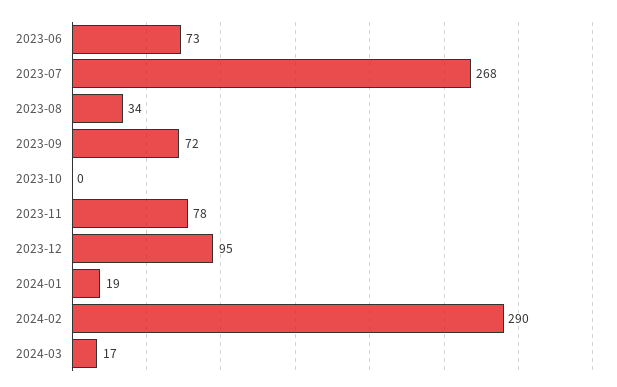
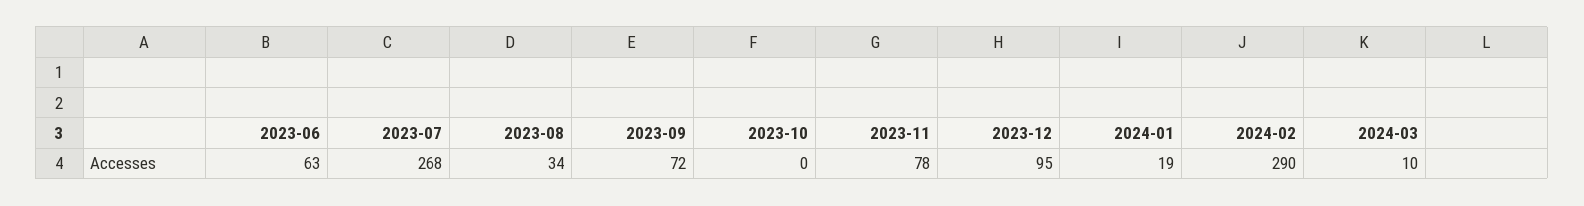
  {
-   "2023-06": 73,
+   "2023-06": 63,
    "2023-07": 268,
    "2023-08": 34,
    "2023-09": 72,
    "2023-10": 0,
    "2023-11": 78,
    "2023-12": 95,
    "2024-01": 19,
    "2024-02": 290,
-   "2024-03": 17
+   "2024-03": 10
  }

